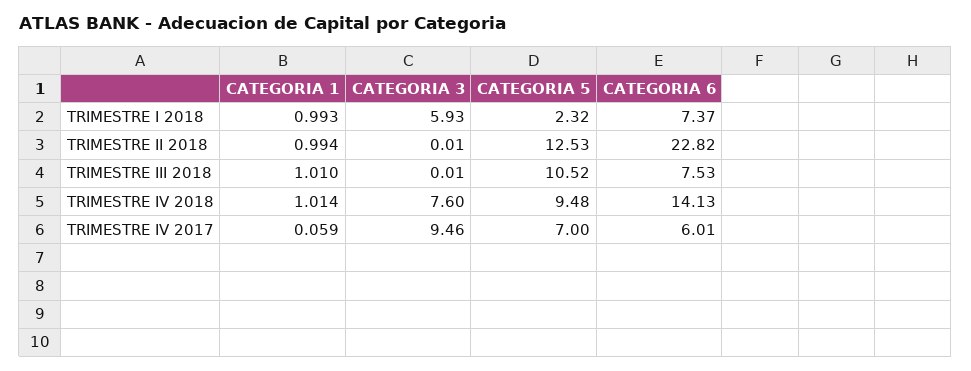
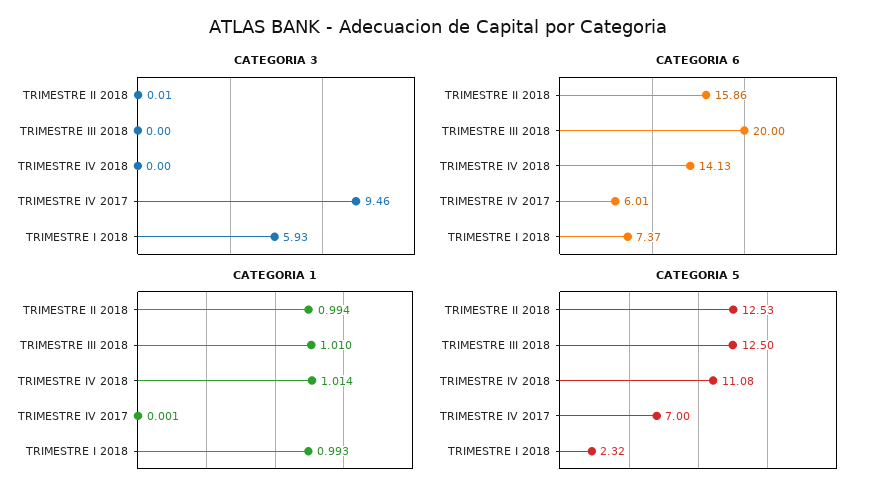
  {
    "CATEGORIA 1": {
      "TRIMESTRE I 2018": 0.993,
      "TRIMESTRE II 2018": 0.994,
      "TRIMESTRE III 2018": 1.01,
      "TRIMESTRE IV 2018": 1.014,
-     "TRIMESTRE IV 2017": 0.059
+     "TRIMESTRE IV 2017": 0.001
    },
    "CATEGORIA 3": {
      "TRIMESTRE I 2018": 5.93,
      "TRIMESTRE II 2018": 0.01,
-     "TRIMESTRE III 2018": 0.01,
+     "TRIMESTRE III 2018": 0,
-     "TRIMESTRE IV 2018": 7.6,
+     "TRIMESTRE IV 2018": 0,
      "TRIMESTRE IV 2017": 9.46
    },
    "CATEGORIA 5": {
      "TRIMESTRE I 2018": 2.32,
      "TRIMESTRE II 2018": 12.53,
-     "TRIMESTRE III 2018": 10.52,
+     "TRIMESTRE III 2018": 12.5,
-     "TRIMESTRE IV 2018": 9.48,
+     "TRIMESTRE IV 2018": 11.08,
      "TRIMESTRE IV 2017": 7
    },
    "CATEGORIA 6": {
      "TRIMESTRE I 2018": 7.37,
-     "TRIMESTRE II 2018": 22.82,
+     "TRIMESTRE II 2018": 15.86,
-     "TRIMESTRE III 2018": 7.53,
+     "TRIMESTRE III 2018": 20,
      "TRIMESTRE IV 2018": 14.13,
      "TRIMESTRE IV 2017": 6.01
    }
  }

